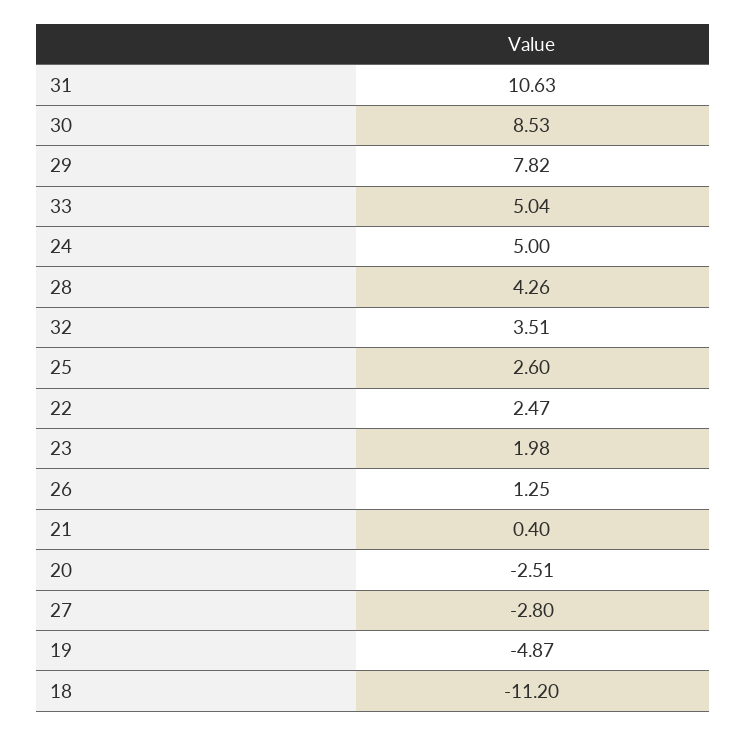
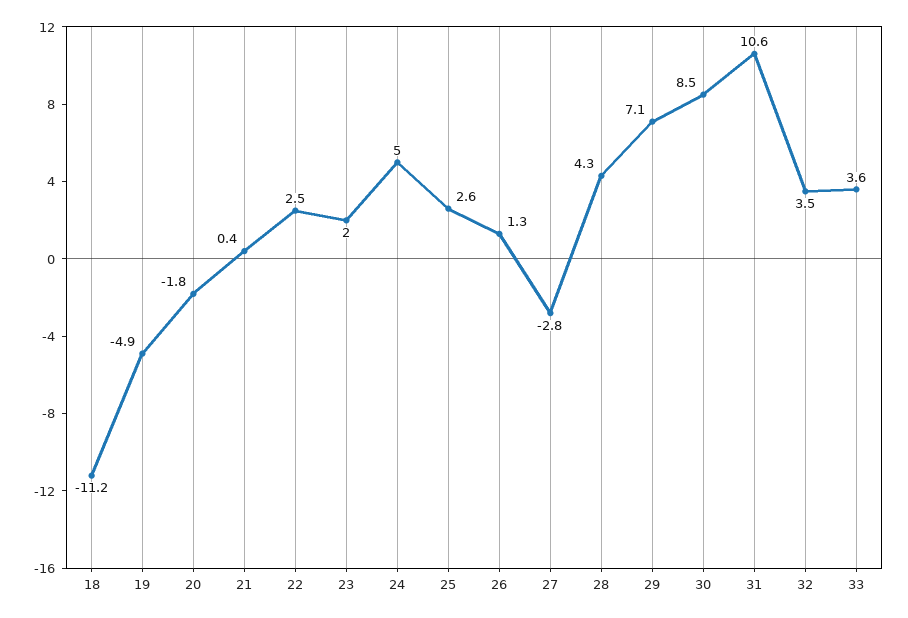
  {
    "31": 10.63,
    "30": 8.53,
-   "29": 7.82,
+   "29": 7.1,
-   "33": 5.04,
+   "33": 3.6,
    "24": 5,
    "28": 4.26,
    "32": 3.51,
    "25": 2.6,
    "22": 2.47,
    "23": 1.98,
    "26": 1.25,
    "21": 0.4,
-   "20": -2.51,
+   "20": -1.8,
    "27": -2.8,
    "19": -4.87,
    "18": -11.2
  }

